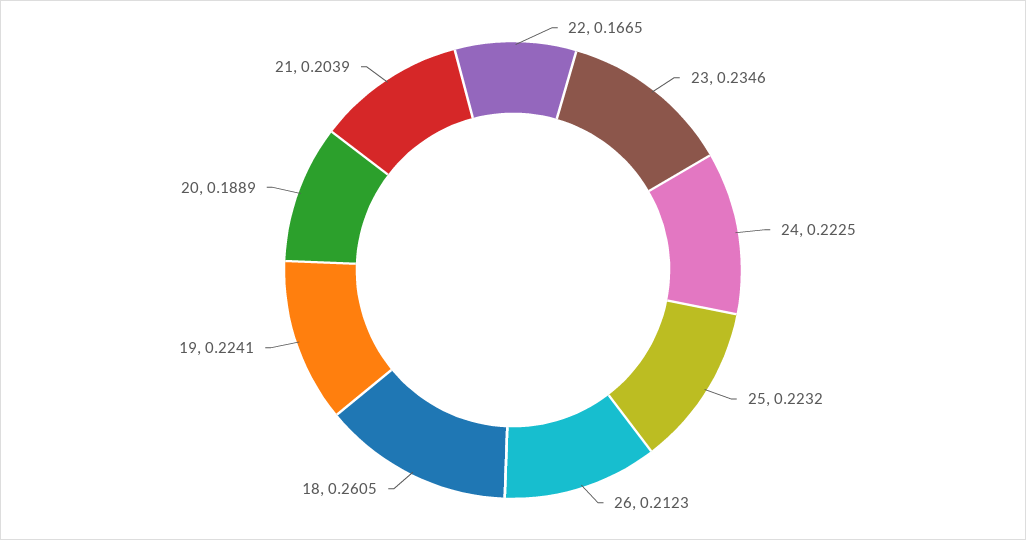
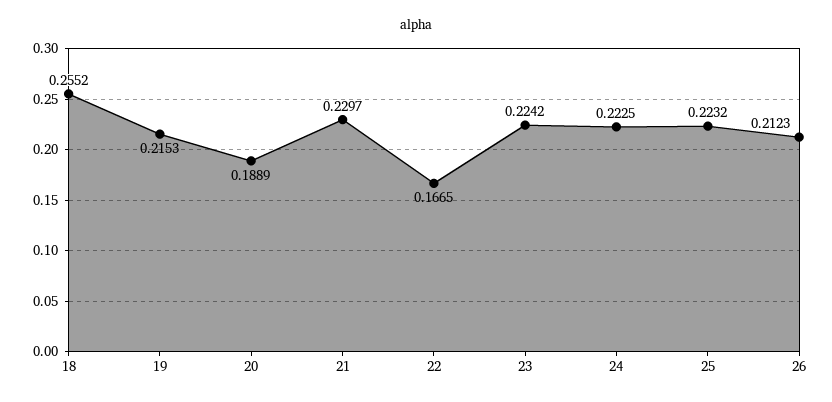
  {
    "22": 0.1665,
-   "23": 0.2346,
+   "23": 0.2242,
    "24": 0.2225,
    "25": 0.2232,
    "26": 0.2123,
-   "18": 0.2605,
+   "18": 0.2552,
-   "19": 0.2241,
+   "19": 0.2153,
    "20": 0.1889,
-   "21": 0.2039
+   "21": 0.2297
  }

